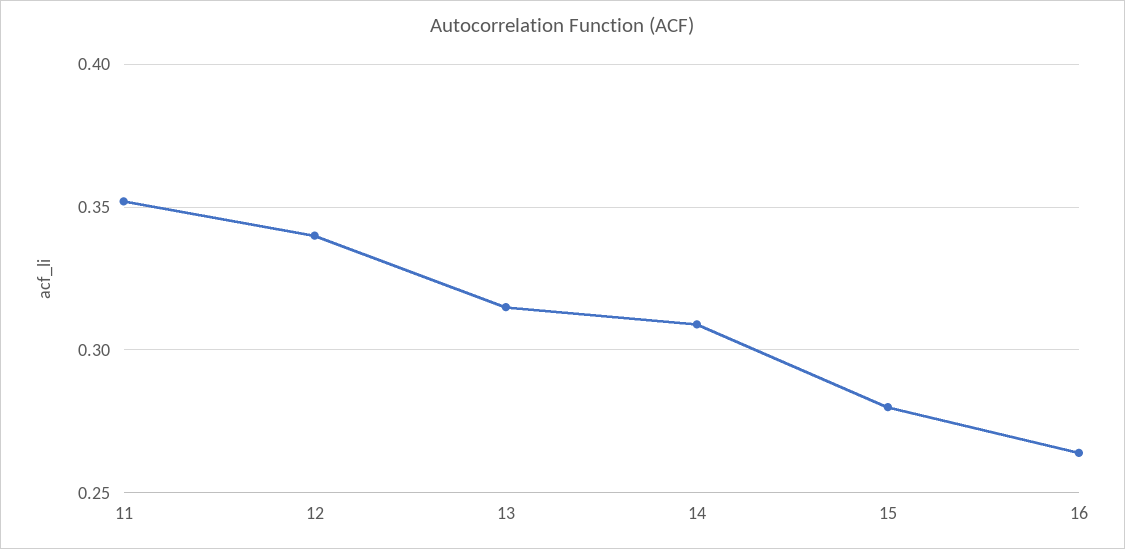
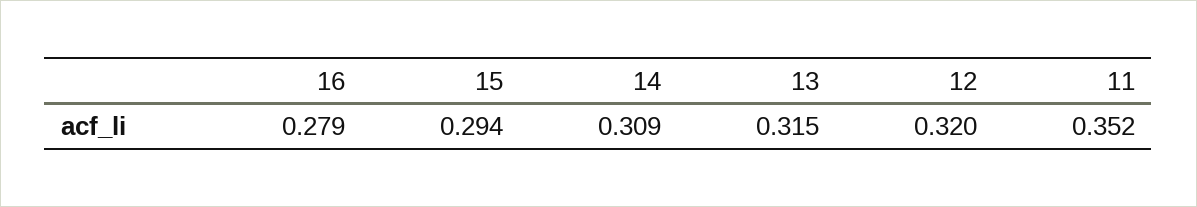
  {
    "11": 0.352,
-   "12": 0.34,
+   "12": 0.32,
    "13": 0.315,
    "14": 0.309,
-   "15": 0.28,
+   "15": 0.294,
-   "16": 0.265
+   "16": 0.279
  }

